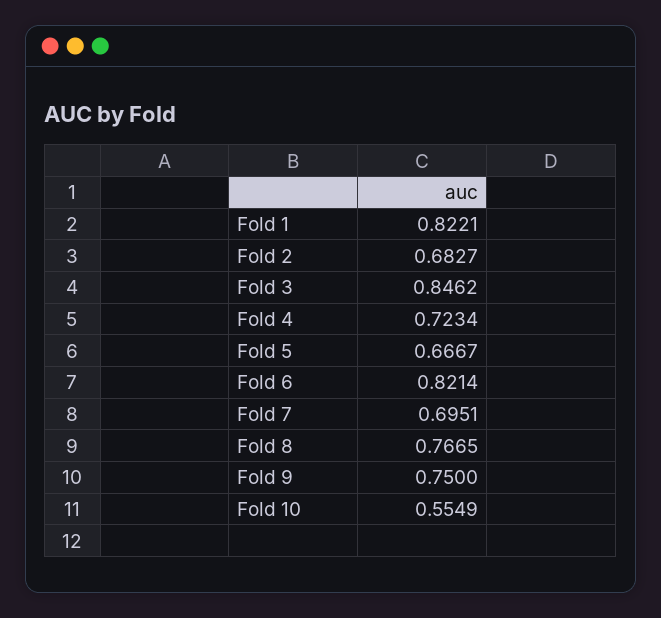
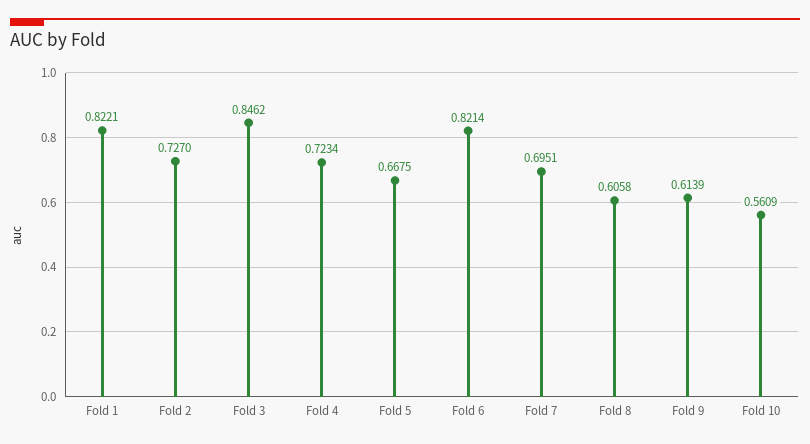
  {
    "Fold 1": 0.8221,
-   "Fold 2": 0.6827,
+   "Fold 2": 0.727,
    "Fold 3": 0.8462,
    "Fold 4": 0.7234,
-   "Fold 5": 0.6667,
+   "Fold 5": 0.6675,
    "Fold 6": 0.8214,
    "Fold 7": 0.6951,
-   "Fold 8": 0.7665,
+   "Fold 8": 0.6058,
-   "Fold 9": 0.75,
+   "Fold 9": 0.6139,
-   "Fold 10": 0.5549
+   "Fold 10": 0.5609
  }

